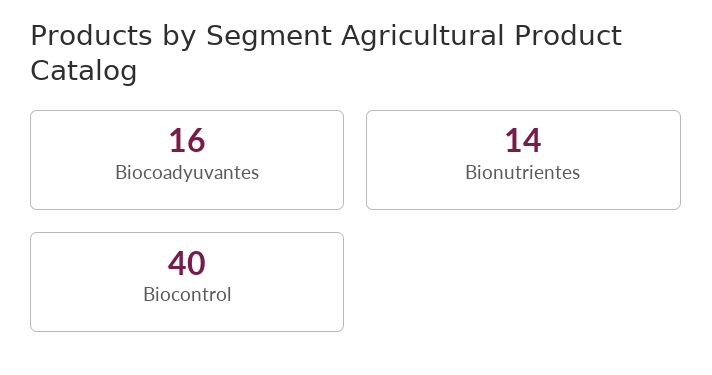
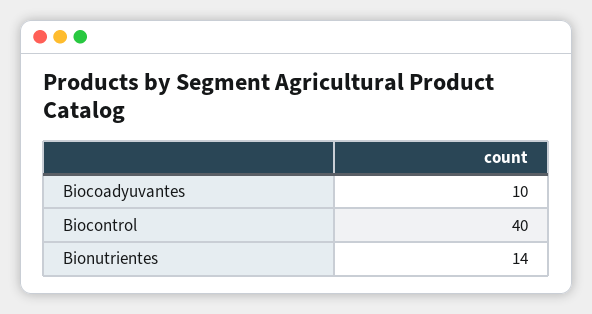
  {
-   "Biocoadyuvantes": 16,
+   "Biocoadyuvantes": 10,
    "Bionutrientes": 14,
    "Biocontrol": 40
  }

